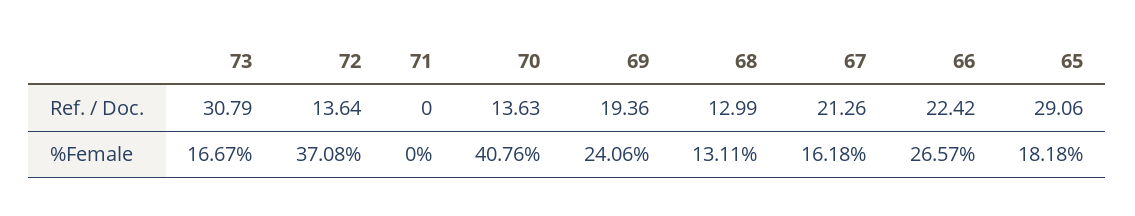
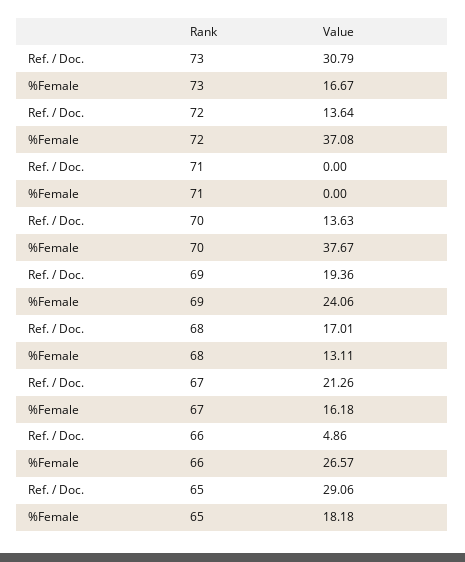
  {
    "73": {
      "Ref. / Doc.": 30.79,
      "%Female": 16.67
    },
    "72": {
      "Ref. / Doc.": 13.64,
      "%Female": 37.08
    },
    "71": {
      "Ref. / Doc.": 0,
      "%Female": 0
    },
    "70": {
      "Ref. / Doc.": 13.63,
-     "%Female": 40.76
+     "%Female": 37.67
    },
    "69": {
      "Ref. / Doc.": 19.36,
      "%Female": 24.06
    },
    "68": {
-     "Ref. / Doc.": 12.99,
+     "Ref. / Doc.": 17.01,
      "%Female": 13.11
    },
    "67": {
      "Ref. / Doc.": 21.26,
      "%Female": 16.18
    },
    "66": {
-     "Ref. / Doc.": 22.42,
+     "Ref. / Doc.": 4.86,
      "%Female": 26.57
    },
    "65": {
      "Ref. / Doc.": 29.06,
      "%Female": 18.18
    }
  }

